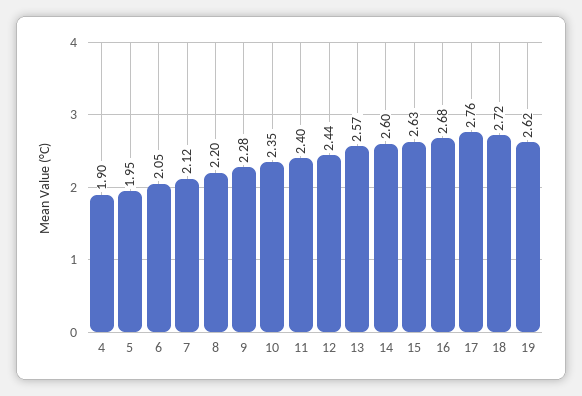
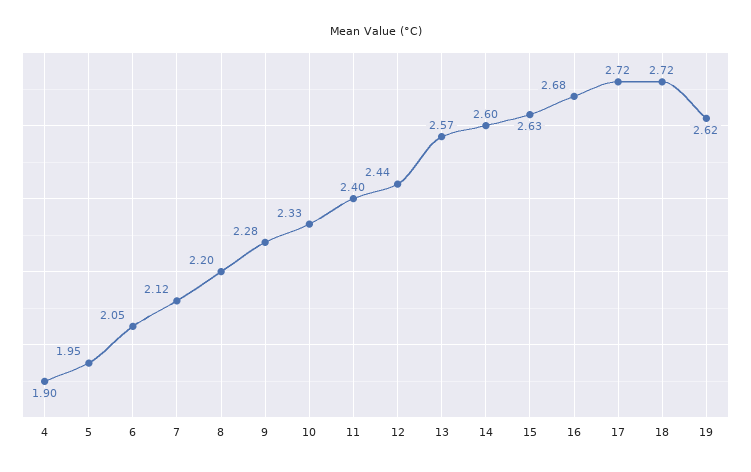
  {
    "4": 1.9,
    "5": 1.95,
    "6": 2.05,
    "7": 2.12,
    "8": 2.2,
    "9": 2.28,
-   "10": 2.35,
+   "10": 2.33,
    "11": 2.4,
    "12": 2.44,
    "13": 2.57,
    "14": 2.6,
    "15": 2.63,
    "16": 2.68,
-   "17": 2.76,
+   "17": 2.72,
    "18": 2.72,
    "19": 2.62
  }

